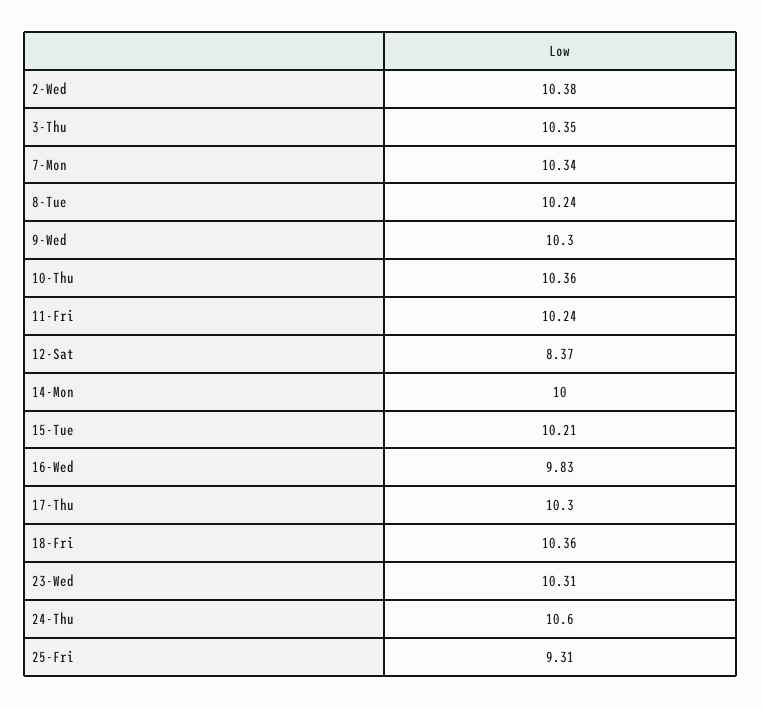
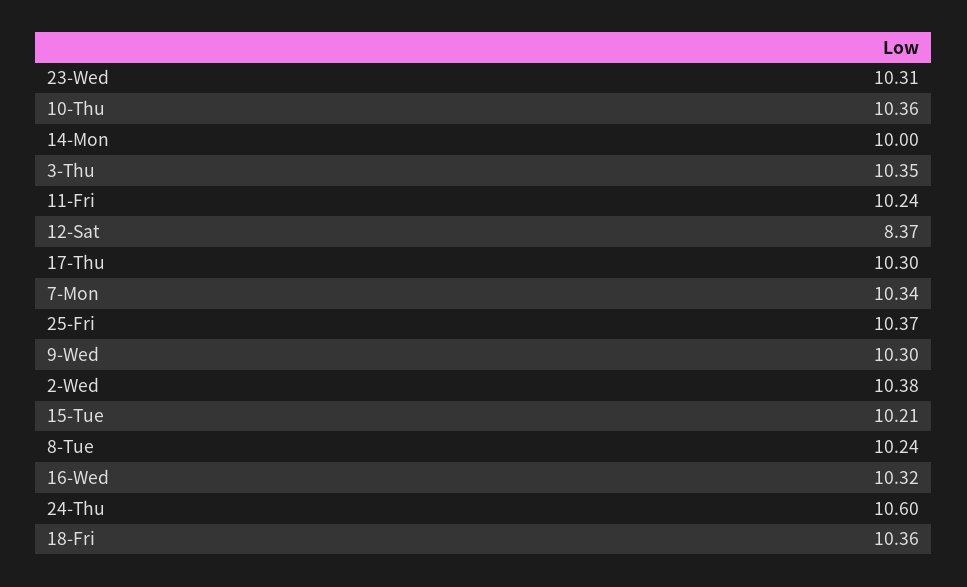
  {
    "2-Wed": 10.38,
    "3-Thu": 10.35,
    "7-Mon": 10.34,
    "8-Tue": 10.24,
    "9-Wed": 10.3,
    "10-Thu": 10.36,
    "11-Fri": 10.24,
    "12-Sat": 8.37,
    "14-Mon": 10,
    "15-Tue": 10.21,
-   "16-Wed": 9.83,
+   "16-Wed": 10.32,
    "17-Thu": 10.3,
    "18-Fri": 10.36,
    "23-Wed": 10.31,
    "24-Thu": 10.6,
-   "25-Fri": 9.31
+   "25-Fri": 10.37
  }

